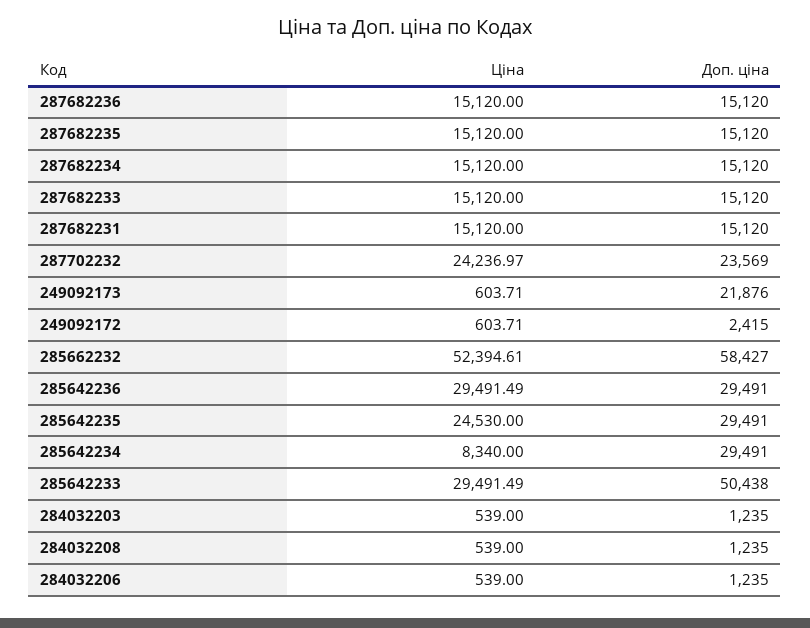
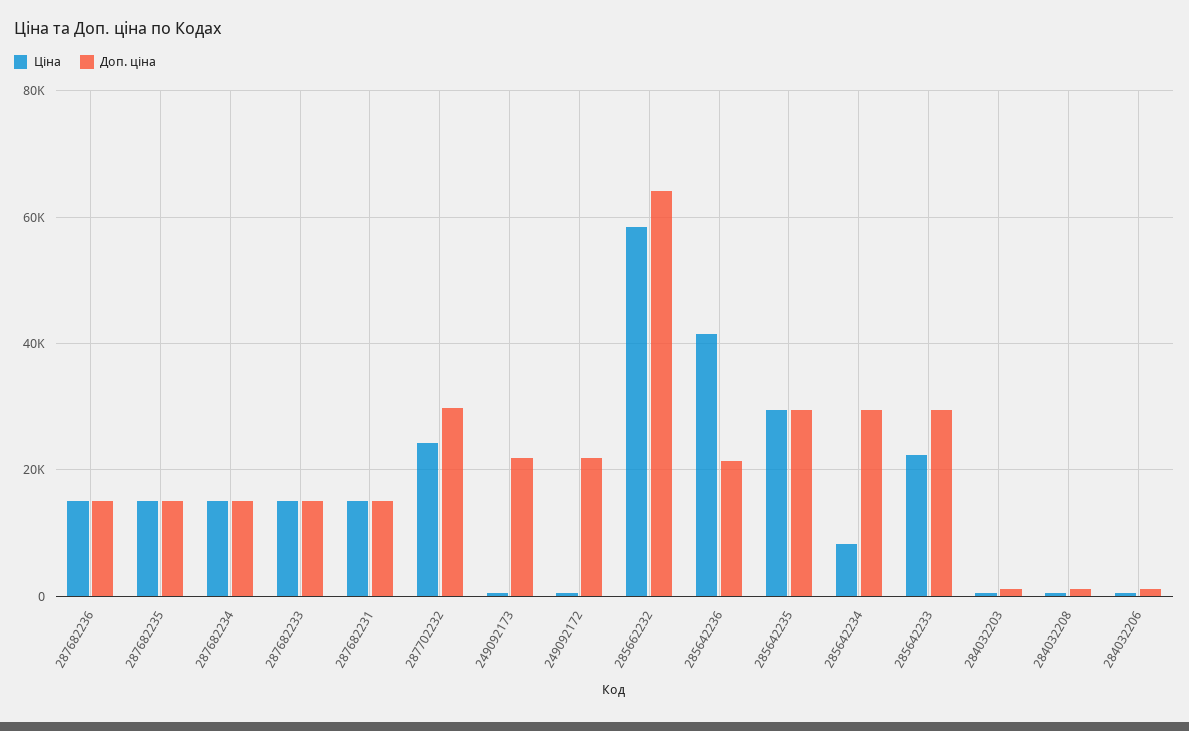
  {
    "Ціна": {
      "287682236": 15120,
      "287682235": 15120,
      "287682234": 15120,
      "287682233": 15120,
      "287682231": 15120,
      "287702232": 24236.97,
      "249092173": 603.71,
      "249092172": 603.71,
-     "285662232": 52394.61,
+     "285662232": 58000,
-     "285642236": 29491.49,
+     "285642236": 42000,
-     "285642235": 24530,
+     "285642235": 30000,
      "285642234": 8340,
-     "285642233": 29491.49,
+     "285642233": 22000,
      "284032203": 539,
      "284032208": 539,
      "284032206": 539
    },
    "Доп. ціна": {
      "287682236": 15120,
      "287682235": 15120,
      "287682234": 15120,
      "287682233": 15120,
      "287682231": 15120,
-     "287702232": 23569,
+     "287702232": 30000,
      "249092173": 21876,
-     "249092172": 2415,
+     "249092172": 22000,
-     "285662232": 58427,
+     "285662232": 64000,
-     "285642236": 29491,
+     "285642236": 22000,
      "285642235": 29491,
      "285642234": 29491,
-     "285642233": 50438,
+     "285642233": 30000,
      "284032203": 1235,
      "284032208": 1235,
      "284032206": 1235
    }
  }

